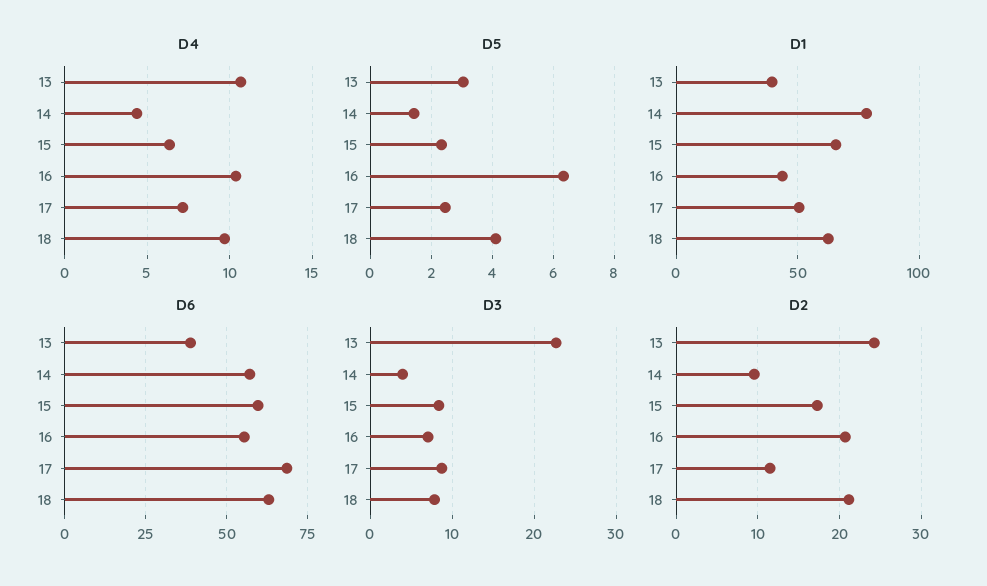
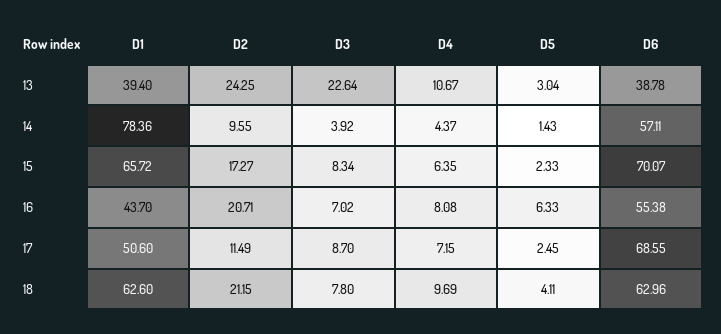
  {
    "D4": {
      "13": 10.67,
      "14": 4.37,
      "15": 6.35,
-     "16": 10.5,
+     "16": 8.08,
      "17": 7.15,
      "18": 9.69
    },
    "D5": {
      "13": 3.04,
      "14": 1.43,
      "15": 2.33,
      "16": 6.33,
      "17": 2.45,
      "18": 4.11
    },
    "D1": {
      "13": 39.4,
      "14": 78.36,
      "15": 65.72,
      "16": 43.7,
      "17": 50.6,
      "18": 62.6
    },
    "D6": {
      "13": 38.78,
      "14": 57.11,
-     "15": 60,
+     "15": 70.07,
      "16": 55.38,
      "17": 68.55,
      "18": 62.96
    },
    "D3": {
      "13": 22.64,
      "14": 3.92,
      "15": 8.34,
      "16": 7.02,
      "17": 8.7,
      "18": 7.8
    },
    "D2": {
      "13": 24.25,
      "14": 9.55,
      "15": 17.27,
      "16": 20.71,
      "17": 11.49,
      "18": 21.15
    }
  }

